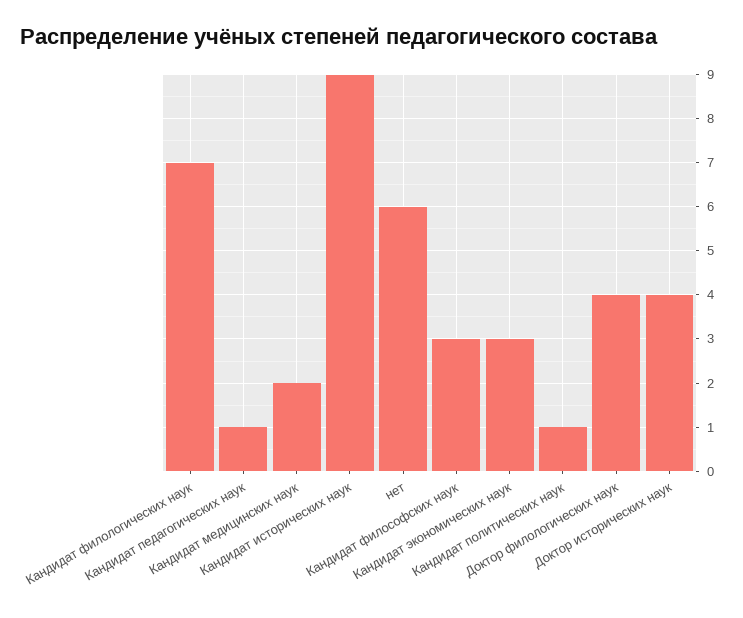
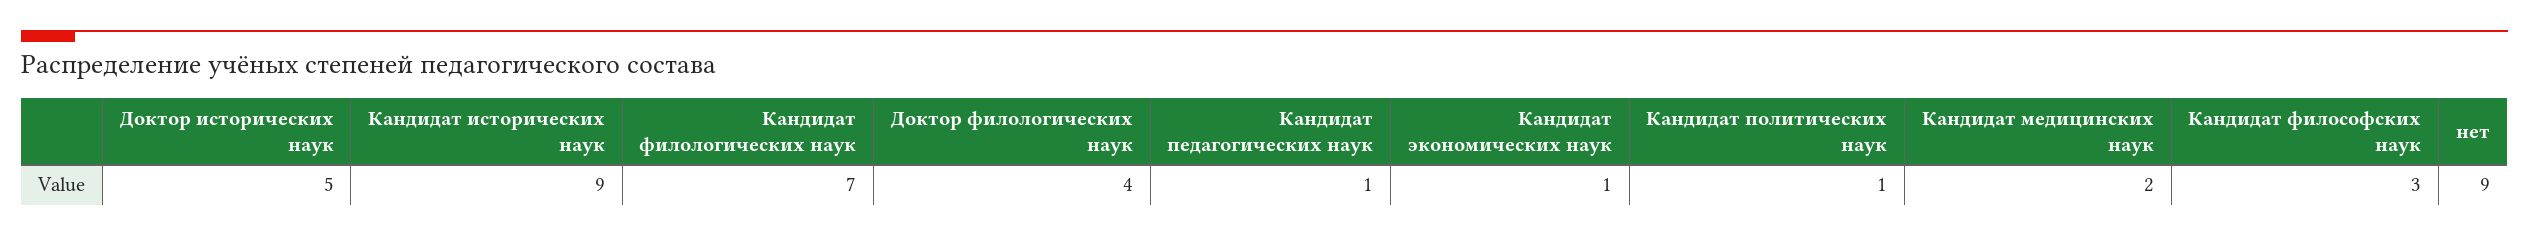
  {
    "Кандидат филологических наук": 7,
    "Кандидат педагогических наук": 1,
    "Кандидат медицинских наук": 2,
    "Кандидат исторических наук": 9,
-   "нет": 6,
+   "нет": 9,
    "Кандидат философских наук": 3,
-   "Кандидат экономических наук": 3,
+   "Кандидат экономических наук": 1,
    "Кандидат политических наук": 1,
    "Доктор филологических наук": 4,
-   "Доктор исторических наук": 4
+   "Доктор исторических наук": 5
  }

